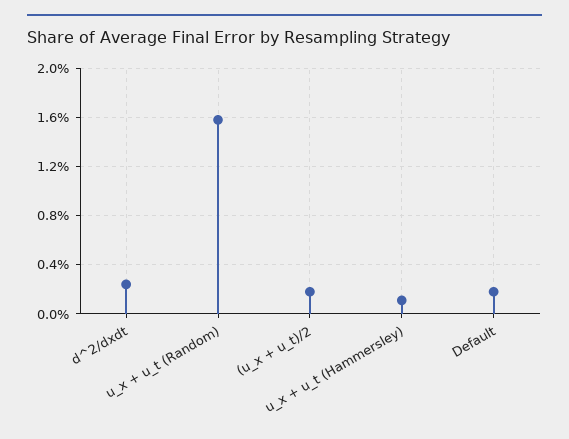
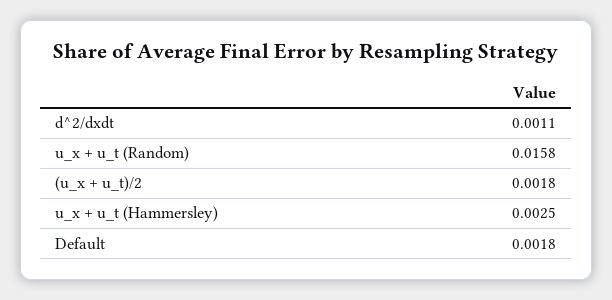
  {
-   "d^2/dxdt": 0.0025,
+   "d^2/dxdt": 0.0011,
    "u_x + u_t (Random)": 0.0158,
    "(u_x + u_t)/2": 0.0018,
-   "u_x + u_t (Hammersley)": 0.001,
+   "u_x + u_t (Hammersley)": 0.0025,
    "Default": 0.0018
  }

